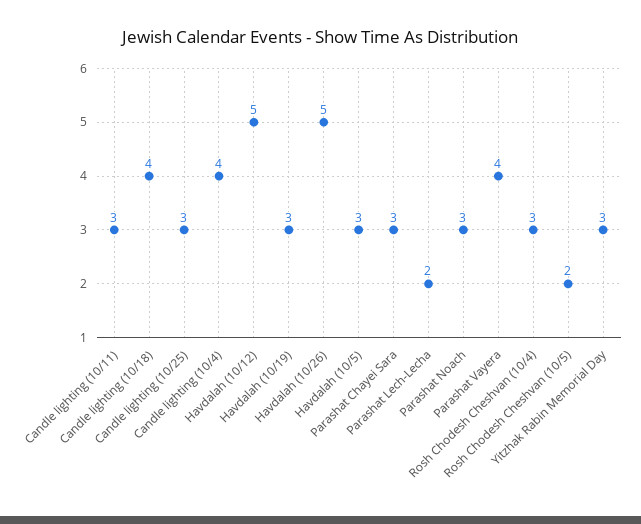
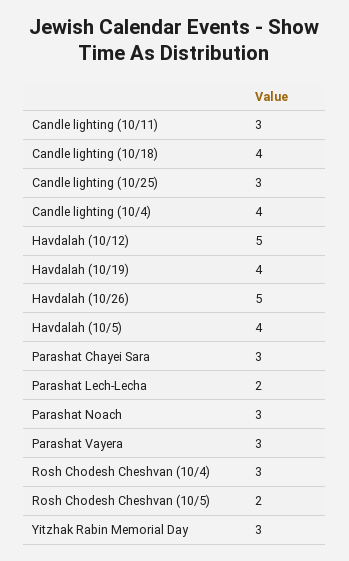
  {
    "Candle lighting (10/11)": 3,
    "Candle lighting (10/18)": 4,
    "Candle lighting (10/25)": 3,
    "Candle lighting (10/4)": 4,
    "Havdalah (10/12)": 5,
-   "Havdalah (10/19)": 3,
+   "Havdalah (10/19)": 4,
    "Havdalah (10/26)": 5,
-   "Havdalah (10/5)": 3,
+   "Havdalah (10/5)": 4,
    "Parashat Chayei Sara": 3,
    "Parashat Lech-Lecha": 2,
    "Parashat Noach": 3,
-   "Parashat Vayera": 4,
+   "Parashat Vayera": 3,
    "Rosh Chodesh Cheshvan (10/4)": 3,
    "Rosh Chodesh Cheshvan (10/5)": 2,
    "Yitzhak Rabin Memorial Day": 3
  }

